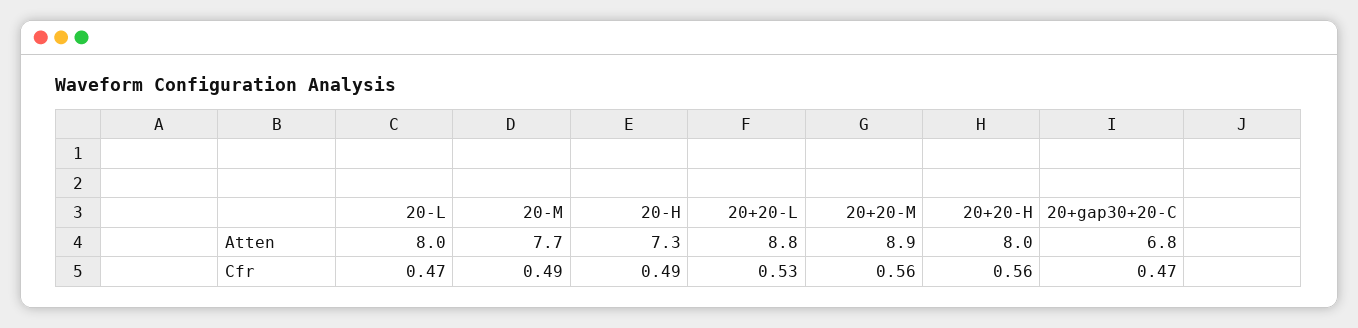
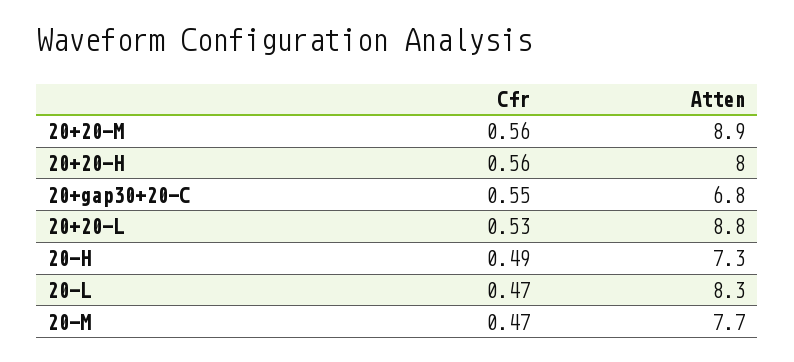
  {
    "20-L": {
-     "Atten": 8,
+     "Atten": 8.3,
      "Cfr": 0.47
    },
    "20-M": {
      "Atten": 7.7,
-     "Cfr": 0.49
+     "Cfr": 0.47
    },
    "20-H": {
      "Atten": 7.3,
      "Cfr": 0.49
    },
    "20+20-L": {
      "Atten": 8.8,
      "Cfr": 0.53
    },
    "20+20-M": {
      "Atten": 8.9,
      "Cfr": 0.56
    },
    "20+20-H": {
      "Atten": 8,
      "Cfr": 0.56
    },
    "20+gap30+20-C": {
      "Atten": 6.8,
-     "Cfr": 0.47
+     "Cfr": 0.55
    }
  }

